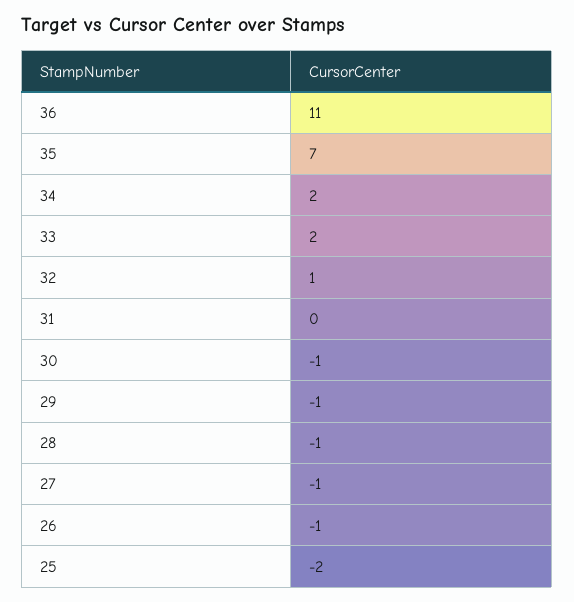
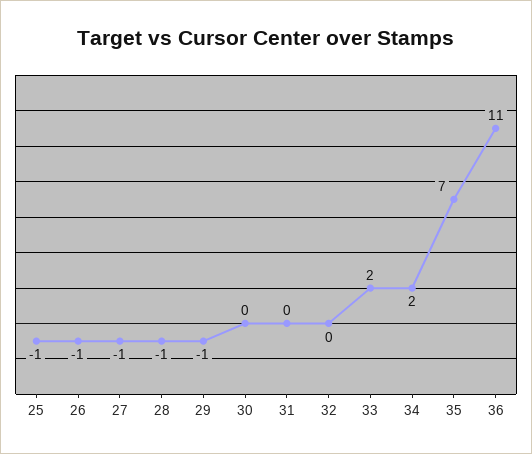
  {
    "36": 11,
    "35": 7,
    "34": 2,
    "33": 2,
-   "32": 1,
+   "32": 0,
    "31": 0,
-   "30": -1,
+   "30": 0,
    "29": -1,
    "28": -1,
    "27": -1,
    "26": -1,
-   "25": -2
+   "25": -1
  }

